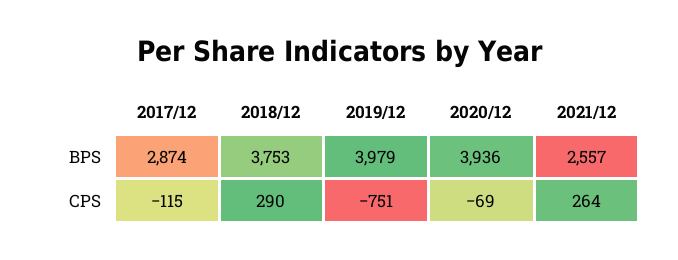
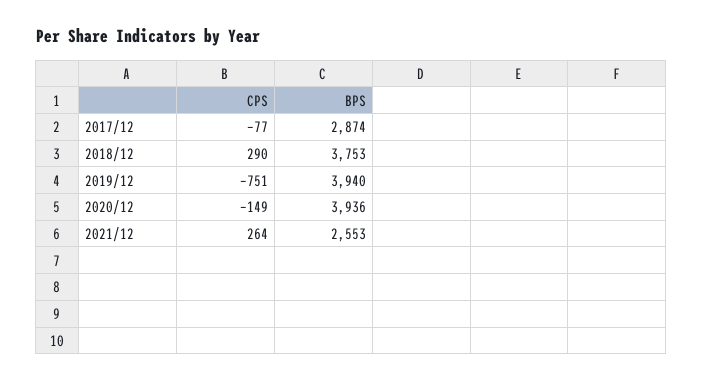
  {
    "2017/12": {
      "BPS": 2874,
-     "CPS": -115
+     "CPS": -77
    },
    "2018/12": {
      "BPS": 3753,
      "CPS": 290
    },
    "2019/12": {
-     "BPS": 3979,
+     "BPS": 3940,
      "CPS": -751
    },
    "2020/12": {
      "BPS": 3936,
-     "CPS": -69
+     "CPS": -149
    },
    "2021/12": {
-     "BPS": 2557,
+     "BPS": 2553,
      "CPS": 264
    }
  }

